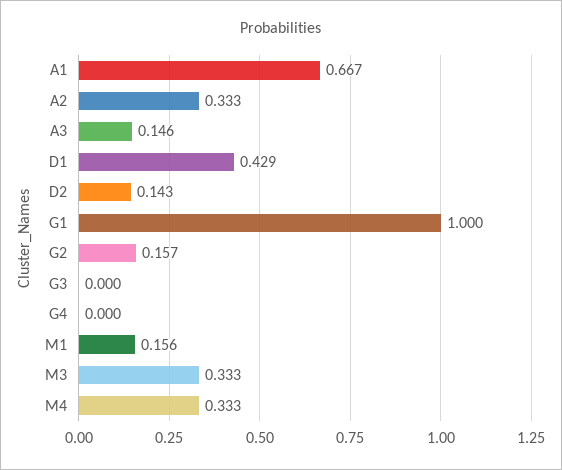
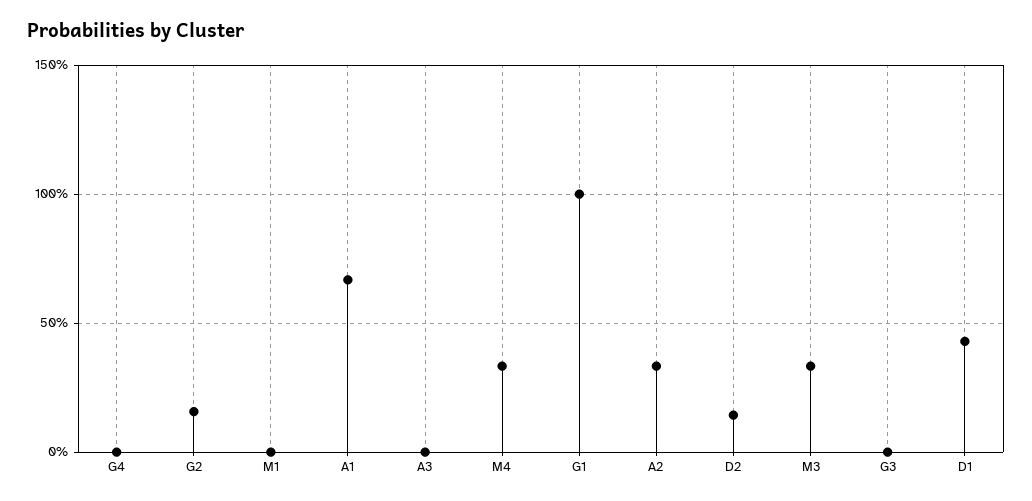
  {
    "A1": 0.667,
    "A2": 0.333,
-   "A3": 0.146,
+   "A3": 0,
    "D1": 0.429,
    "D2": 0.143,
    "G1": 1,
    "G2": 0.157,
    "G3": 0,
    "G4": 0,
-   "M1": 0.156,
+   "M1": 0,
    "M3": 0.333,
    "M4": 0.333
  }

